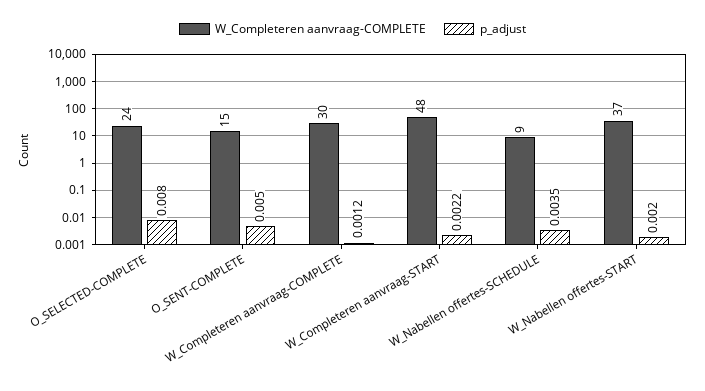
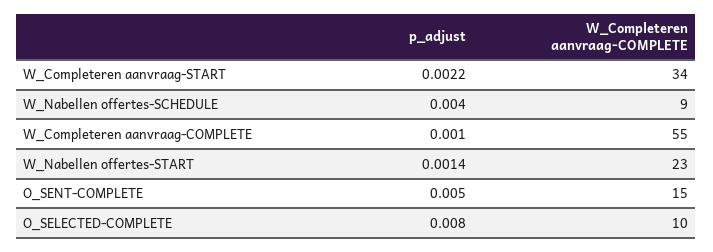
  {
    "W_Completeren aanvraag-COMPLETE": {
-     "O_SELECTED-COMPLETE": 24,
+     "O_SELECTED-COMPLETE": 10,
      "O_SENT-COMPLETE": 15,
-     "W_Completeren aanvraag-COMPLETE": 30,
+     "W_Completeren aanvraag-COMPLETE": 55,
-     "W_Completeren aanvraag-START": 48,
+     "W_Completeren aanvraag-START": 34,
      "W_Nabellen offertes-SCHEDULE": 9,
-     "W_Nabellen offertes-START": 37
+     "W_Nabellen offertes-START": 23
    },
    "p_adjust": {
      "O_SELECTED-COMPLETE": 0.008,
      "O_SENT-COMPLETE": 0.005,
-     "W_Completeren aanvraag-COMPLETE": 0.0012,
+     "W_Completeren aanvraag-COMPLETE": 0.001,
      "W_Completeren aanvraag-START": 0.0022,
-     "W_Nabellen offertes-SCHEDULE": 0.0035,
+     "W_Nabellen offertes-SCHEDULE": 0.004,
-     "W_Nabellen offertes-START": 0.002
+     "W_Nabellen offertes-START": 0.0014
    }
  }

